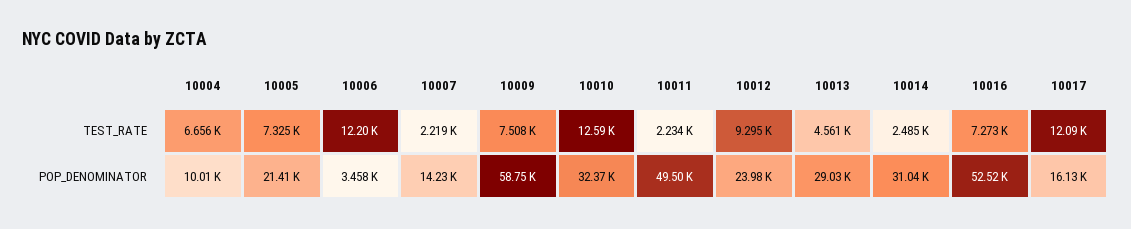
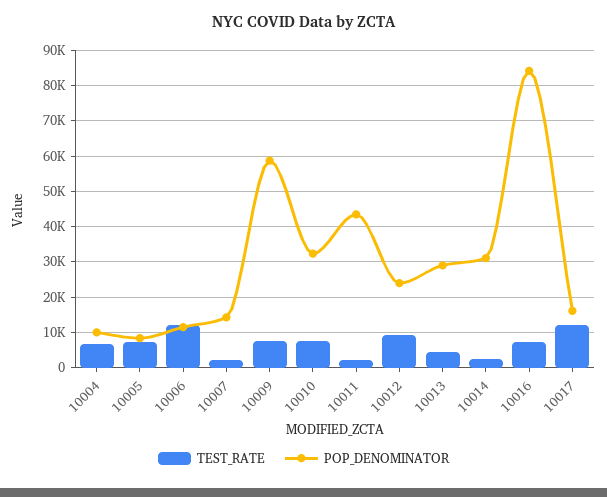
  {
    "TEST_RATE": {
      "10004": 6656,
      "10005": 7325,
      "10006": 12200,
      "10007": 2219,
      "10009": 7508,
-     "10010": 12590,
+     "10010": 8000,
      "10011": 2234,
      "10012": 9295,
      "10013": 4561,
      "10014": 2485,
      "10016": 7273,
      "10017": 12090
    },
    "POP_DENOMINATOR": {
      "10004": 10010,
-     "10005": 21410,
+     "10005": 8000,
-     "10006": 3458,
+     "10006": 12000,
      "10007": 14230,
      "10009": 58750,
      "10010": 32370,
-     "10011": 49500,
+     "10011": 44000,
      "10012": 23980,
      "10013": 29030,
      "10014": 31040,
-     "10016": 52520,
+     "10016": 84000,
      "10017": 16130
    }
  }

